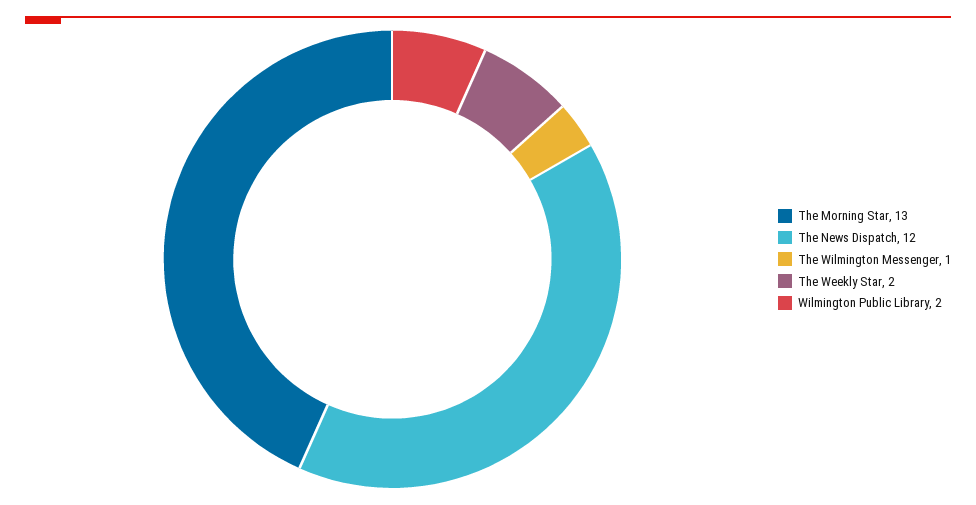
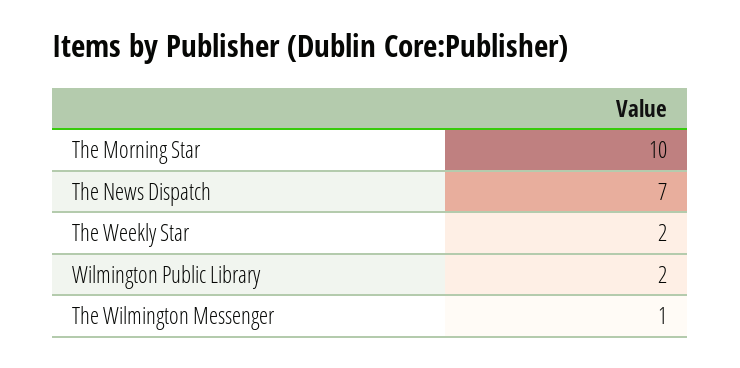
  {
-   "The Morning Star": 13,
+   "The Morning Star": 10,
-   "The News Dispatch": 12,
+   "The News Dispatch": 7,
    "The Wilmington Messenger": 1,
    "The Weekly Star": 2,
    "Wilmington Public Library": 2
  }

